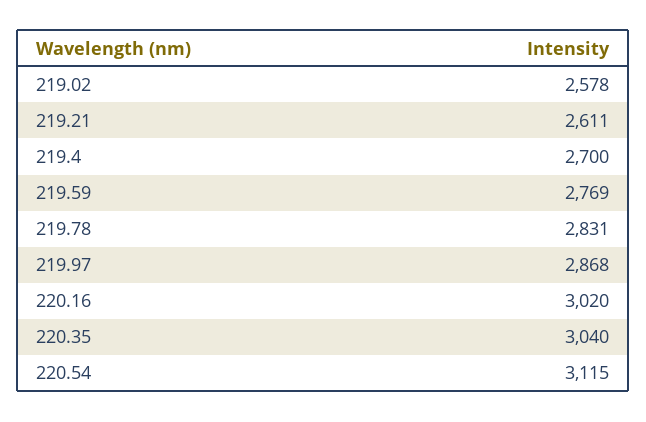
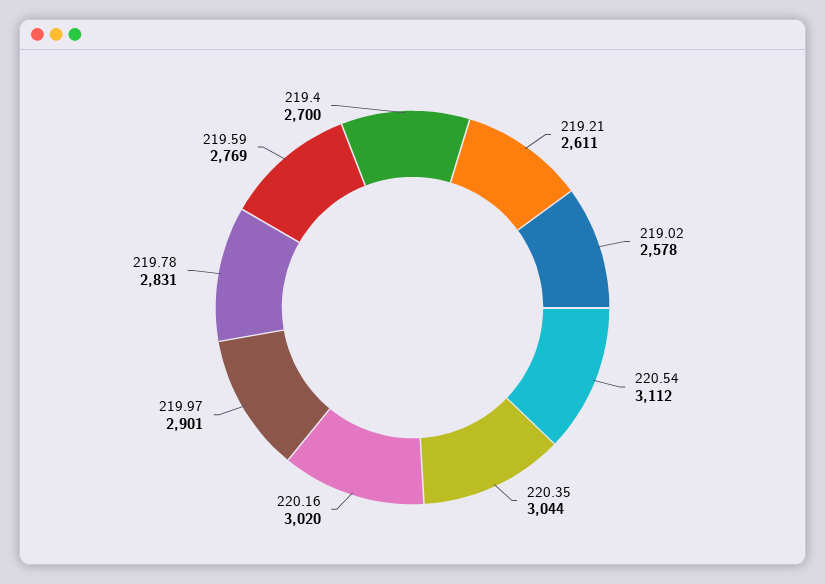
  {
    "219.02": 2578,
    "219.21": 2611,
    "219.4": 2700,
    "219.59": 2769,
    "219.78": 2831,
-   "219.97": 2868,
+   "219.97": 2901,
    "220.16": 3020,
-   "220.35": 3040,
+   "220.35": 3044,
-   "220.54": 3115
+   "220.54": 3112
  }

